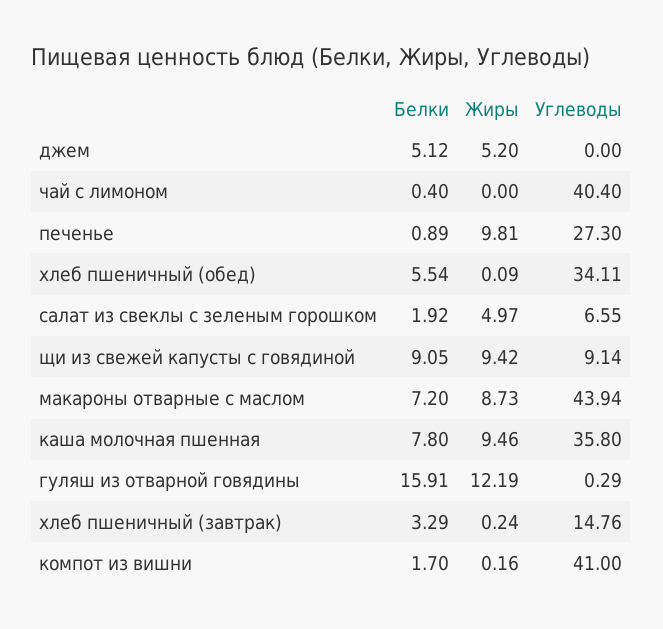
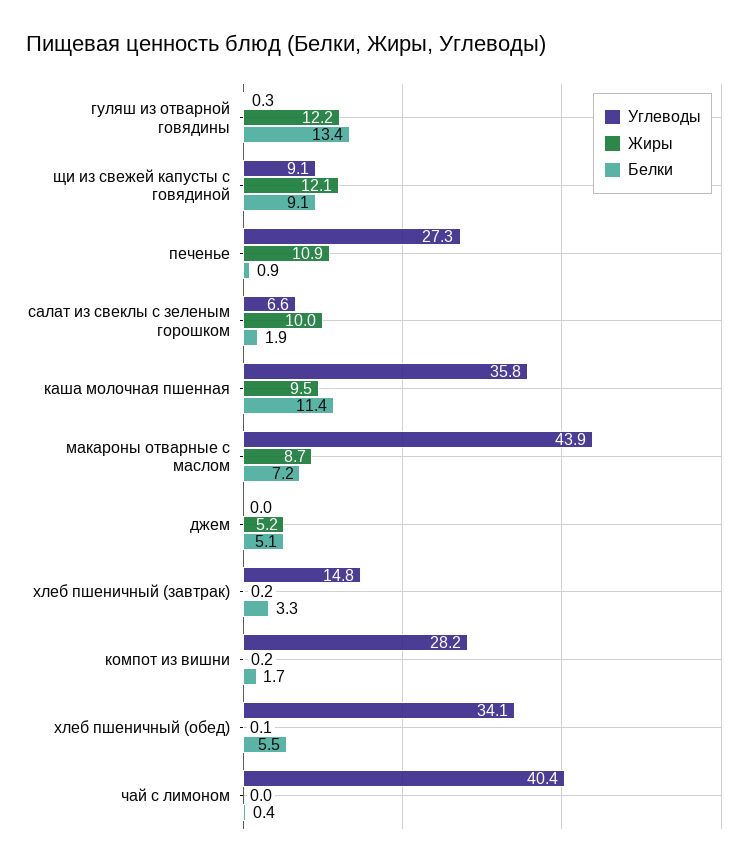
  {
    "Белки": {
      "джем": 5.12,
      "чай с лимоном": 0.4,
      "печенье": 0.89,
      "хлеб пшеничный (обед)": 5.54,
      "салат из свеклы с зеленым горошком": 1.92,
      "щи из свежей капусты с говядиной": 9.05,
      "макароны отварные с маслом": 7.2,
-     "каша молочная пшенная": 7.8,
+     "каша молочная пшенная": 11.4,
-     "гуляш из отварной говядины": 15.91,
+     "гуляш из отварной говядины": 13.4,
      "хлеб пшеничный (завтрак)": 3.29,
      "компот из вишни": 1.7
    },
    "Жиры": {
      "джем": 5.2,
      "чай с лимоном": 0,
-     "печенье": 9.81,
+     "печенье": 10.9,
      "хлеб пшеничный (обед)": 0.09,
-     "салат из свеклы с зеленым горошком": 4.97,
+     "салат из свеклы с зеленым горошком": 10,
-     "щи из свежей капусты с говядиной": 9.42,
+     "щи из свежей капусты с говядиной": 12.1,
      "макароны отварные с маслом": 8.73,
      "каша молочная пшенная": 9.46,
      "гуляш из отварной говядины": 12.19,
      "хлеб пшеничный (завтрак)": 0.24,
      "компот из вишни": 0.16
    },
    "Углеводы": {
      "джем": 0,
      "чай с лимоном": 40.4,
      "печенье": 27.3,
      "хлеб пшеничный (обед)": 34.11,
      "салат из свеклы с зеленым горошком": 6.55,
      "щи из свежей капусты с говядиной": 9.14,
      "макароны отварные с маслом": 43.94,
      "каша молочная пшенная": 35.8,
      "гуляш из отварной говядины": 0.29,
      "хлеб пшеничный (завтрак)": 14.76,
-     "компот из вишни": 41
+     "компот из вишни": 28.2
    }
  }

